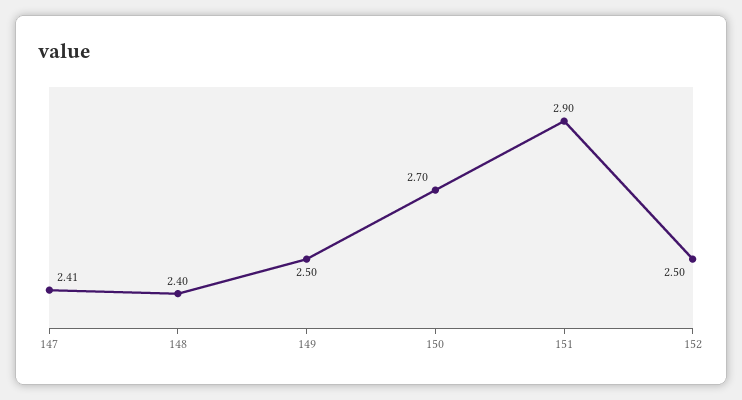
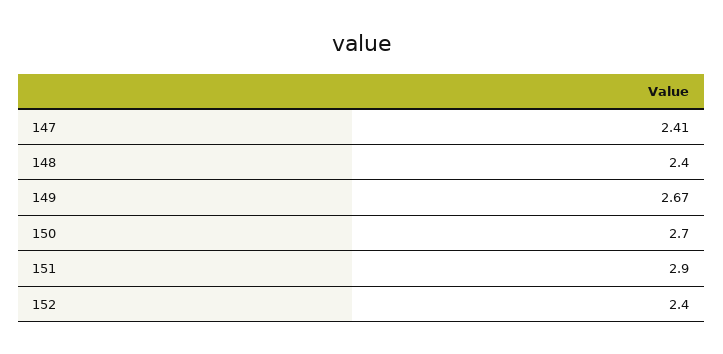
  {
    "147": 2.41,
    "148": 2.4,
-   "149": 2.5,
+   "149": 2.67,
    "150": 2.7,
    "151": 2.9,
-   "152": 2.5
+   "152": 2.4
  }

